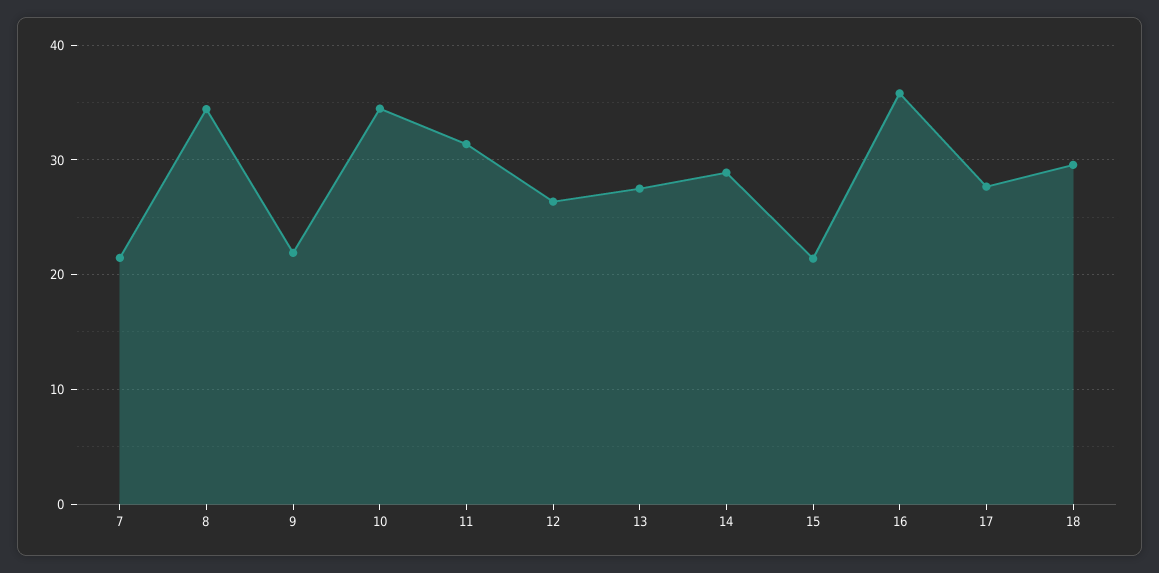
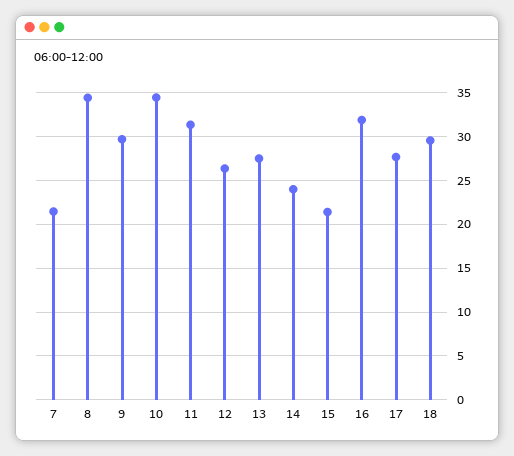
  {
    "7": 21,
    "8": 34,
-   "9": 22,
+   "9": 30,
    "10": 34,
    "11": 31,
    "12": 26,
    "13": 28,
-   "14": 29,
+   "14": 24,
    "15": 21,
-   "16": 36,
+   "16": 32,
    "17": 28,
    "18": 30
  }

